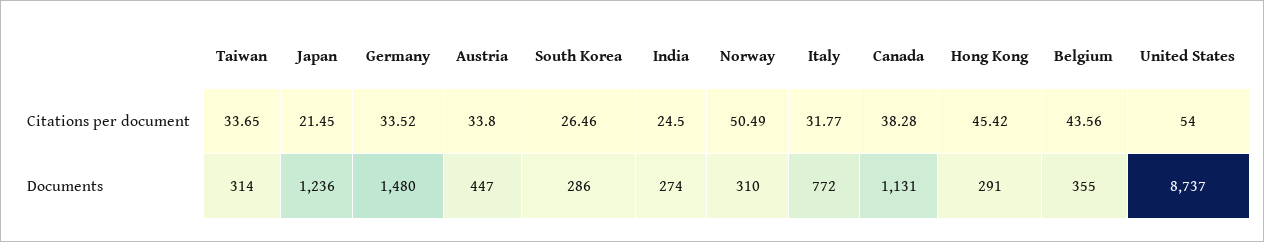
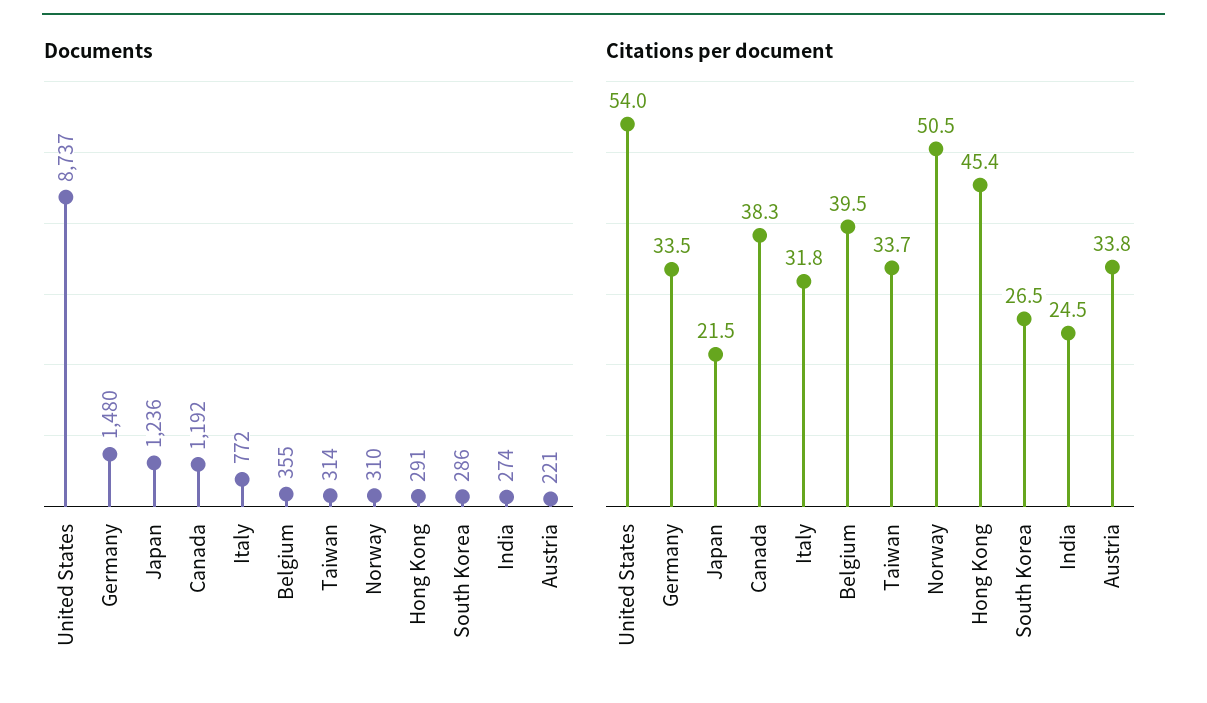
  {
    "Citations per document": {
      "Taiwan": 33.65,
      "Japan": 21.45,
      "Germany": 33.52,
      "Austria": 33.8,
      "South Korea": 26.46,
      "India": 24.5,
      "Norway": 50.49,
      "Italy": 31.77,
      "Canada": 38.28,
      "Hong Kong": 45.42,
-     "Belgium": 43.56,
+     "Belgium": 39.5,
      "United States": 54
    },
    "Documents": {
      "Taiwan": 314,
      "Japan": 1236,
      "Germany": 1480,
-     "Austria": 447,
+     "Austria": 221,
      "South Korea": 286,
      "India": 274,
      "Norway": 310,
      "Italy": 772,
-     "Canada": 1131,
+     "Canada": 1192,
      "Hong Kong": 291,
      "Belgium": 355,
      "United States": 8737
    }
  }

